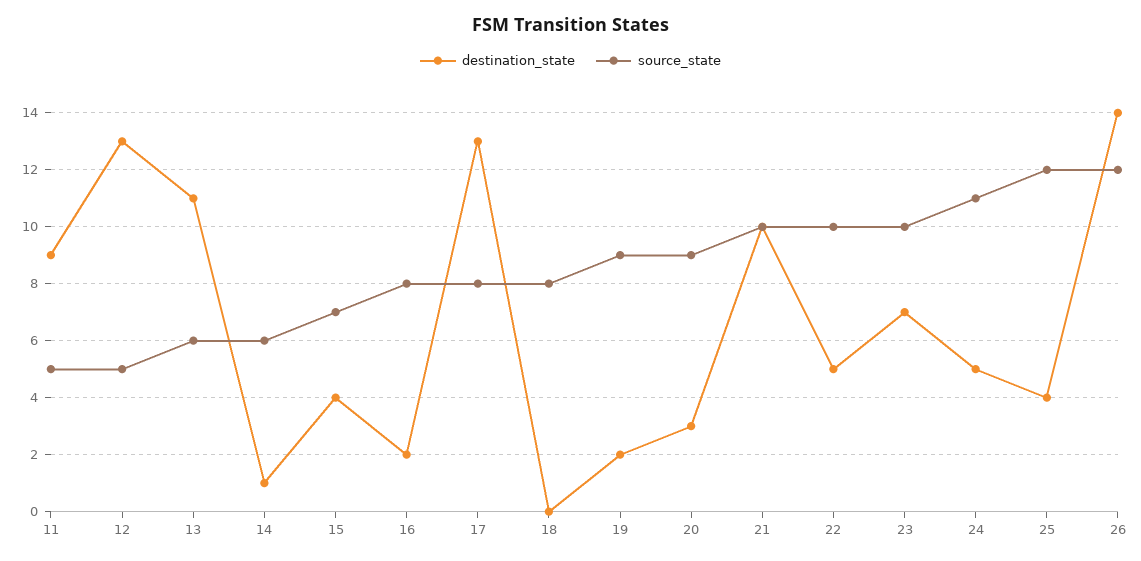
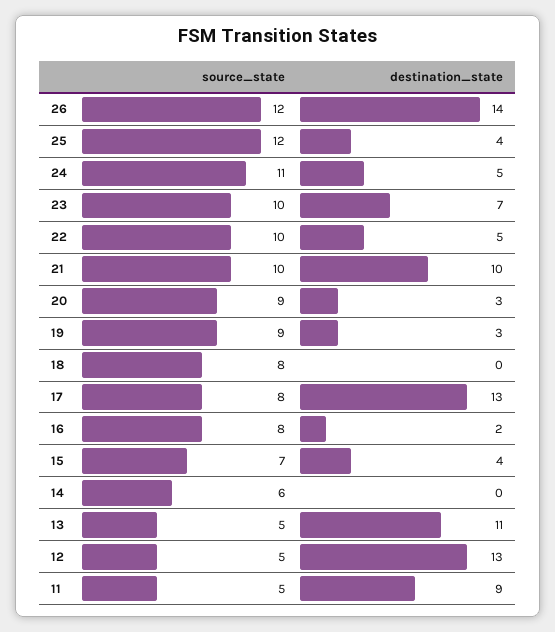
  {
    "destination_state": {
      "11": 9,
      "12": 13,
      "13": 11,
-     "14": 1,
+     "14": 0,
      "15": 4,
      "16": 2,
      "17": 13,
      "18": 0,
-     "19": 2,
+     "19": 3,
      "20": 3,
      "21": 10,
      "22": 5,
      "23": 7,
      "24": 5,
      "25": 4,
      "26": 14
    },
    "source_state": {
      "11": 5,
      "12": 5,
-     "13": 6,
+     "13": 5,
      "14": 6,
      "15": 7,
      "16": 8,
      "17": 8,
      "18": 8,
      "19": 9,
      "20": 9,
      "21": 10,
      "22": 10,
      "23": 10,
      "24": 11,
      "25": 12,
      "26": 12
    }
  }

